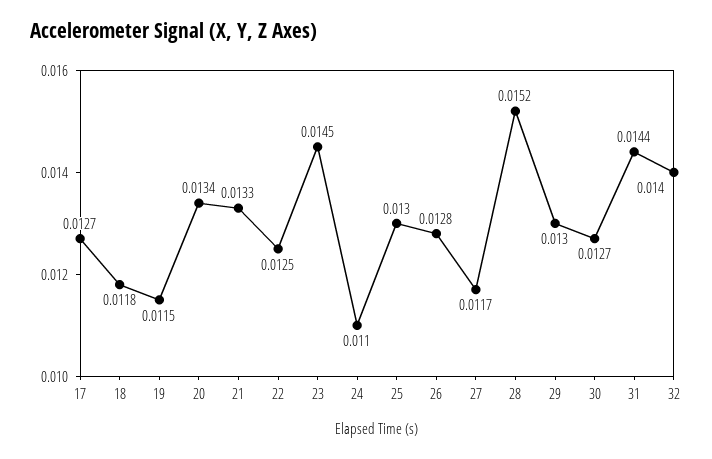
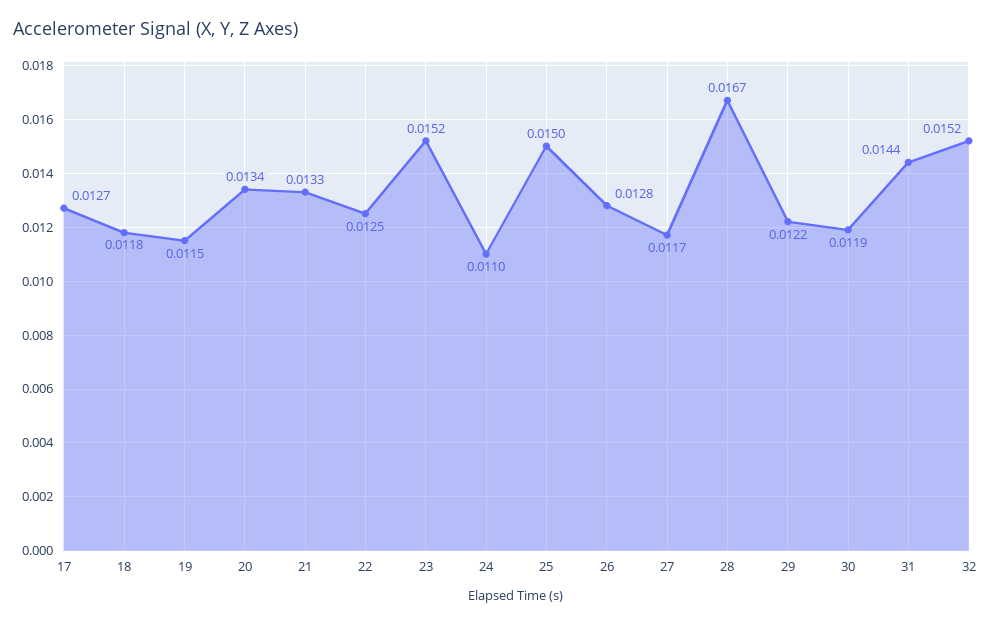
  {
    "17": 0.0127,
    "18": 0.0118,
    "19": 0.0115,
    "20": 0.0134,
    "21": 0.0133,
    "22": 0.0125,
-   "23": 0.0145,
+   "23": 0.0152,
    "24": 0.011,
-   "25": 0.013,
+   "25": 0.015,
    "26": 0.0128,
    "27": 0.0117,
-   "28": 0.0152,
+   "28": 0.0167,
-   "29": 0.013,
+   "29": 0.0122,
-   "30": 0.0127,
+   "30": 0.0119,
    "31": 0.0144,
-   "32": 0.014
+   "32": 0.0152
  }

